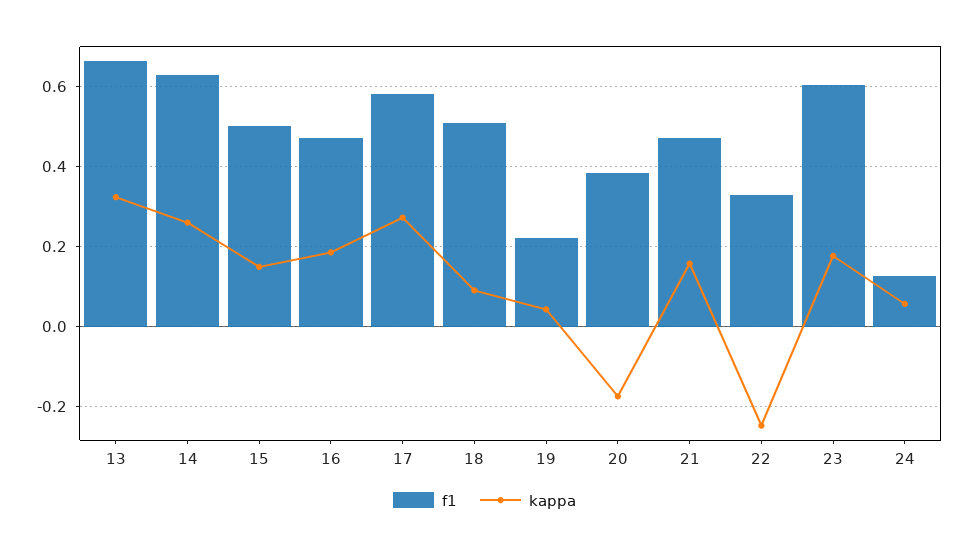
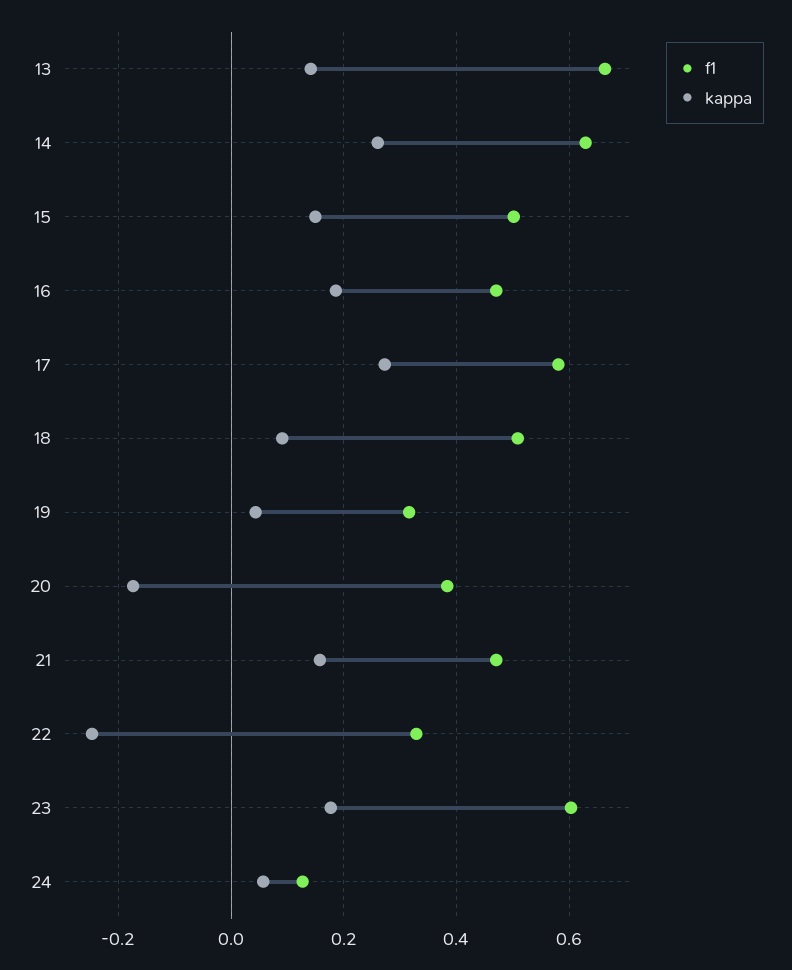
  {
    "f1": {
      "13": 0.66,
      "14": 0.62,
      "15": 0.5,
      "16": 0.48,
      "17": 0.58,
      "18": 0.5,
-     "19": 0.22,
+     "19": 0.32,
      "20": 0.38,
      "21": 0.48,
      "22": 0.32,
      "23": 0.6,
      "24": 0.12
    },
    "kappa": {
-     "13": 0.32,
+     "13": 0.14,
      "14": 0.26,
      "15": 0.14,
      "16": 0.18,
      "17": 0.28,
      "18": 0.1,
      "19": 0.04,
      "20": -0.18,
      "21": 0.16,
      "22": -0.24,
      "23": 0.18,
      "24": 0.06
    }
  }

